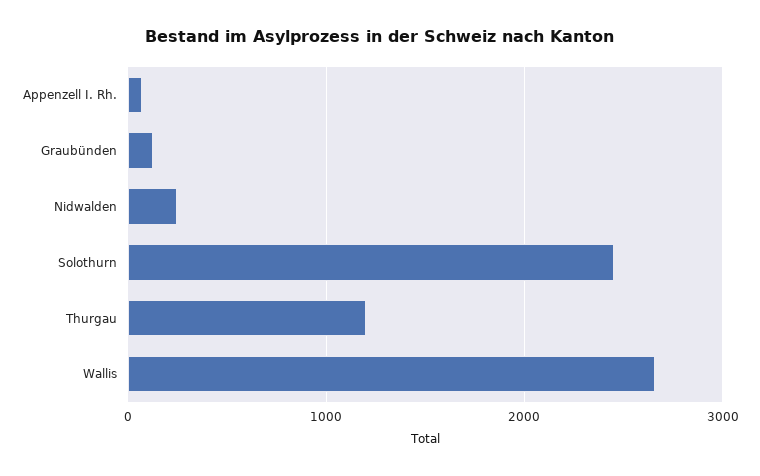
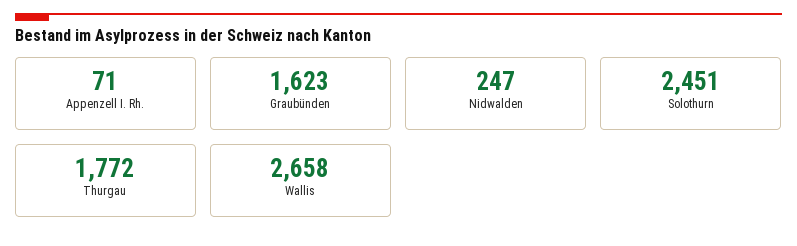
  {
    "Appenzell I. Rh.": 71,
-   "Graubünden": 100,
+   "Graubünden": 1623,
    "Nidwalden": 247,
    "Solothurn": 2451,
-   "Thurgau": 1200,
+   "Thurgau": 1772,
    "Wallis": 2658
  }

